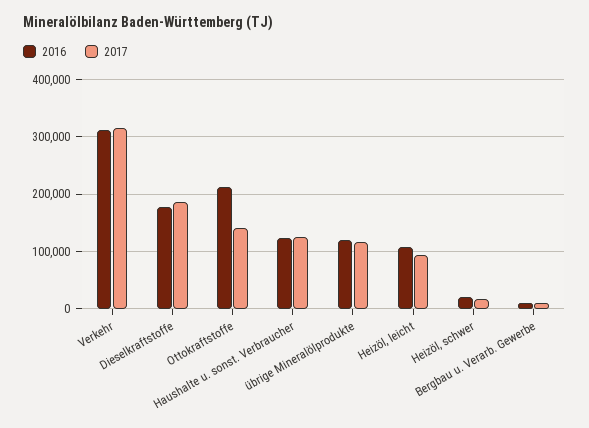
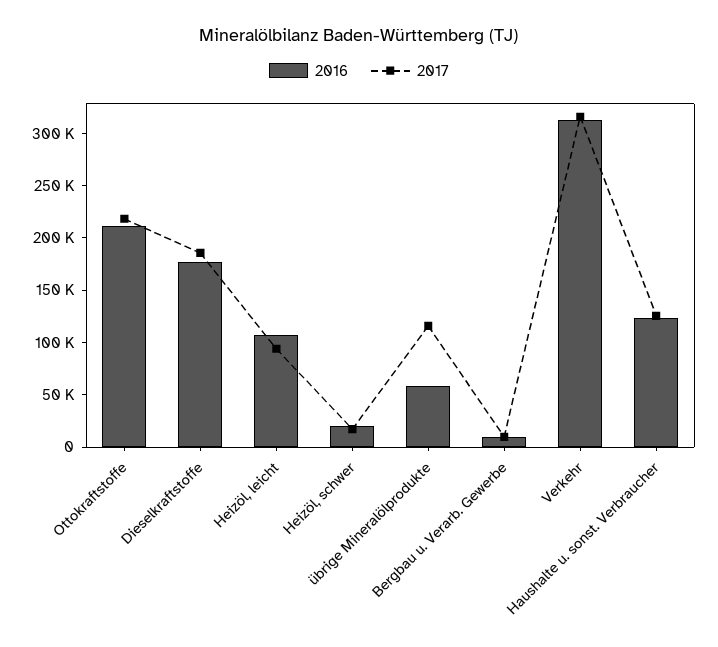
  {
    "2016": {
      "Verkehr": 310000,
      "Dieselkraftstoffe": 180000,
      "Ottokraftstoffe": 210000,
      "Haushalte u. sonst. Verbraucher": 120000,
-     "übrige Mineralölprodukte": 120000,
+     "übrige Mineralölprodukte": 60000,
      "Heizöl, leicht": 110000,
      "Heizöl, schwer": 20000,
      "Bergbau u. Verarb. Gewerbe": 10000
    },
    "2017": {
      "Verkehr": 320000,
      "Dieselkraftstoffe": 190000,
-     "Ottokraftstoffe": 140000,
+     "Ottokraftstoffe": 220000,
      "Haushalte u. sonst. Verbraucher": 130000,
      "übrige Mineralölprodukte": 120000,
      "Heizöl, leicht": 90000,
      "Heizöl, schwer": 20000,
      "Bergbau u. Verarb. Gewerbe": 10000
    }
  }

